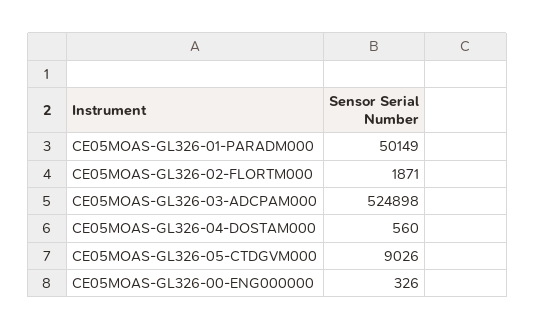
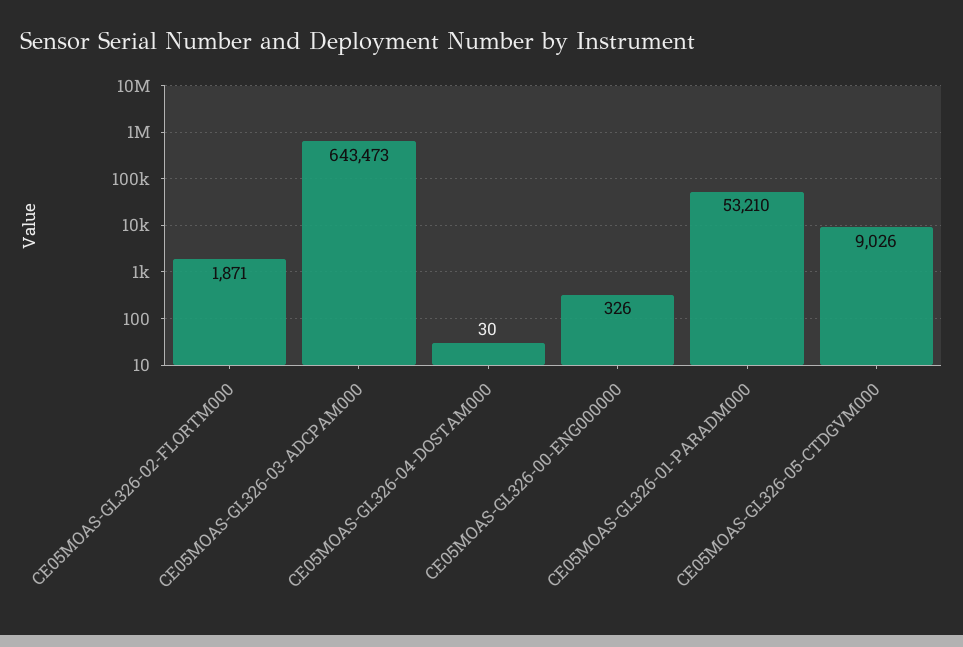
  {
-   "CE05MOAS-GL326-01-PARADM000": 50149,
+   "CE05MOAS-GL326-01-PARADM000": 53210,
    "CE05MOAS-GL326-02-FLORTM000": 1871,
-   "CE05MOAS-GL326-03-ADCPAM000": 524898,
+   "CE05MOAS-GL326-03-ADCPAM000": 643473,
-   "CE05MOAS-GL326-04-DOSTAM000": 560,
+   "CE05MOAS-GL326-04-DOSTAM000": 30,
    "CE05MOAS-GL326-05-CTDGVM000": 9026,
    "CE05MOAS-GL326-00-ENG000000": 326
  }

